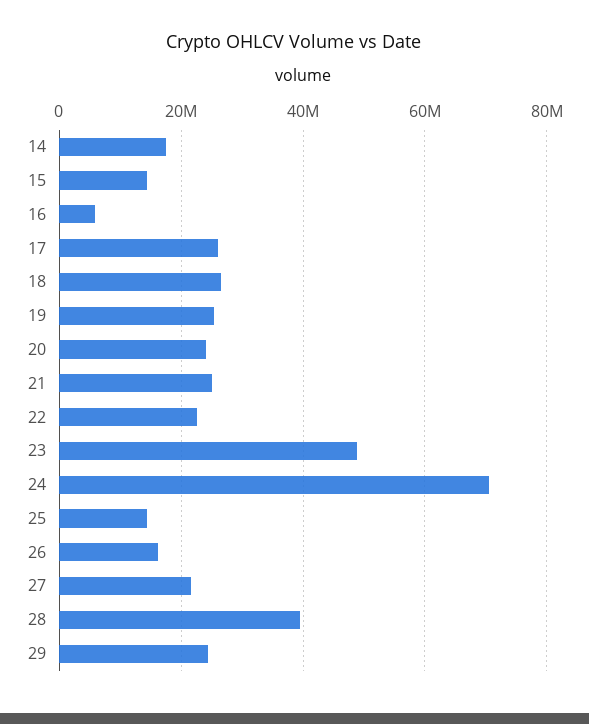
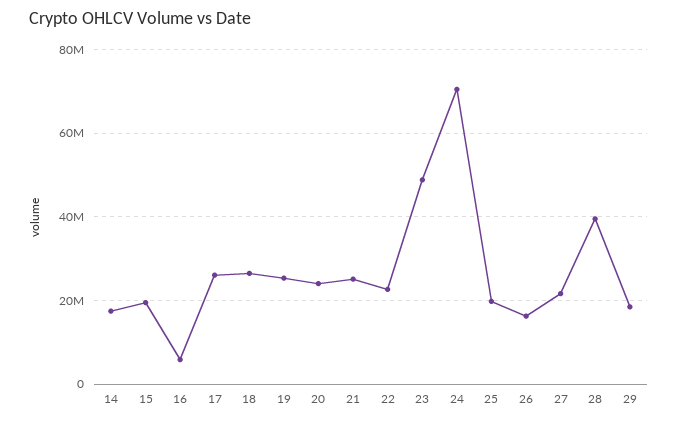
  {
    "14": 18000000,
-   "15": 14000000,
+   "15": 20000000,
    "16": 6000000,
    "17": 26000000,
    "18": 26000000,
    "19": 26000000,
    "20": 24000000,
    "21": 26000000,
    "22": 22000000,
    "23": 48000000,
    "24": 70000000,
-   "25": 14000000,
+   "25": 20000000,
    "26": 16000000,
    "27": 22000000,
    "28": 40000000,
-   "29": 24000000
+   "29": 18000000
  }

